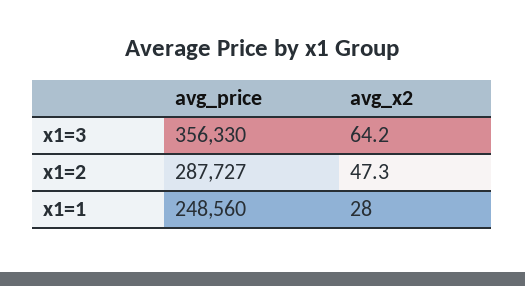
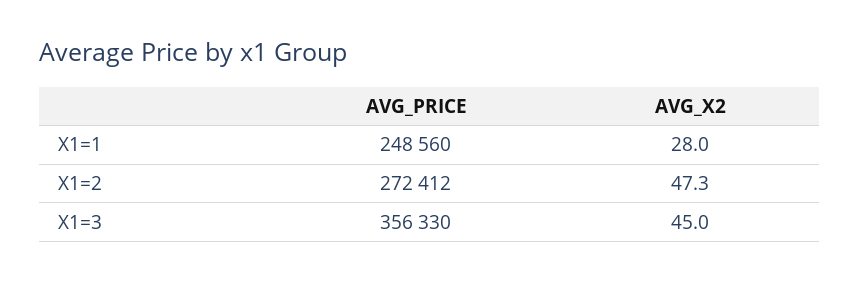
  {
    "avg_price": {
      "x1=3": 356330,
-     "x1=2": 287727,
+     "x1=2": 272412,
      "x1=1": 248560
    },
    "avg_x2": {
-     "x1=3": 64.2,
+     "x1=3": 45,
      "x1=2": 47.3,
      "x1=1": 28
    }
  }

